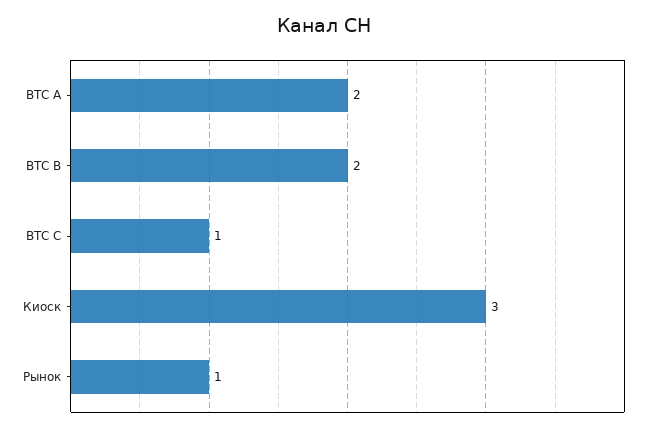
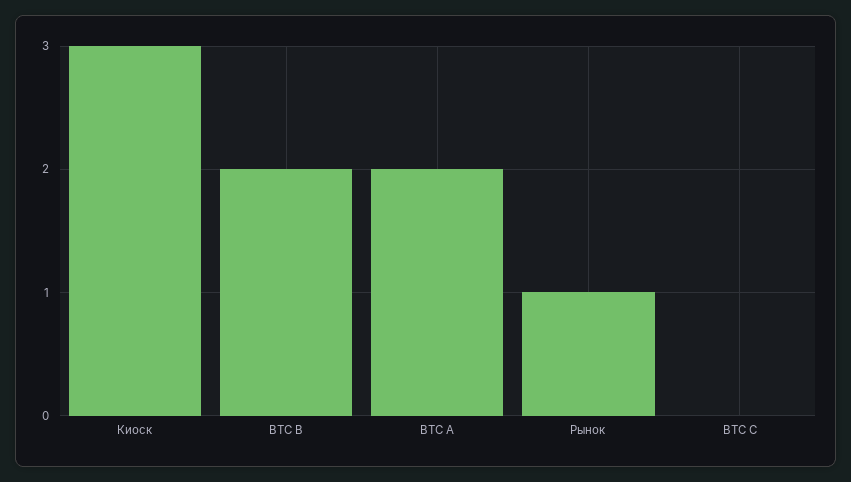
  {
    "BTC A": 2,
    "BTC B": 2,
-   "BTC C": 1,
+   "BTC C": 0,
    "Киоск": 3,
    "Рынок": 1
  }

